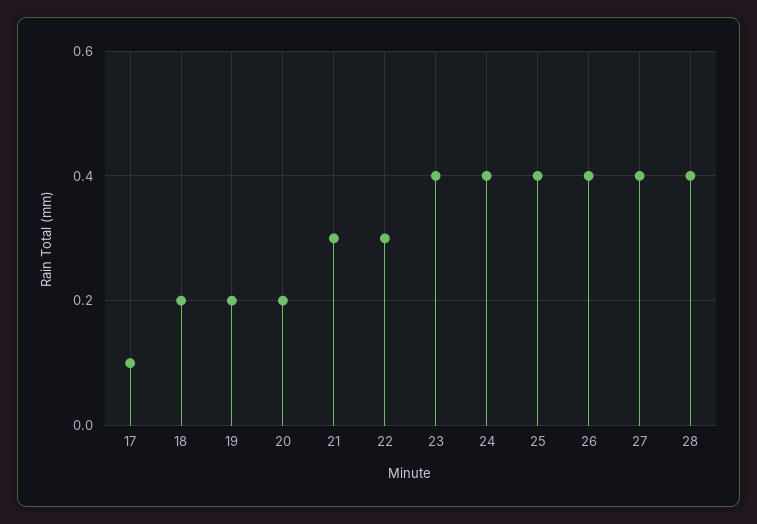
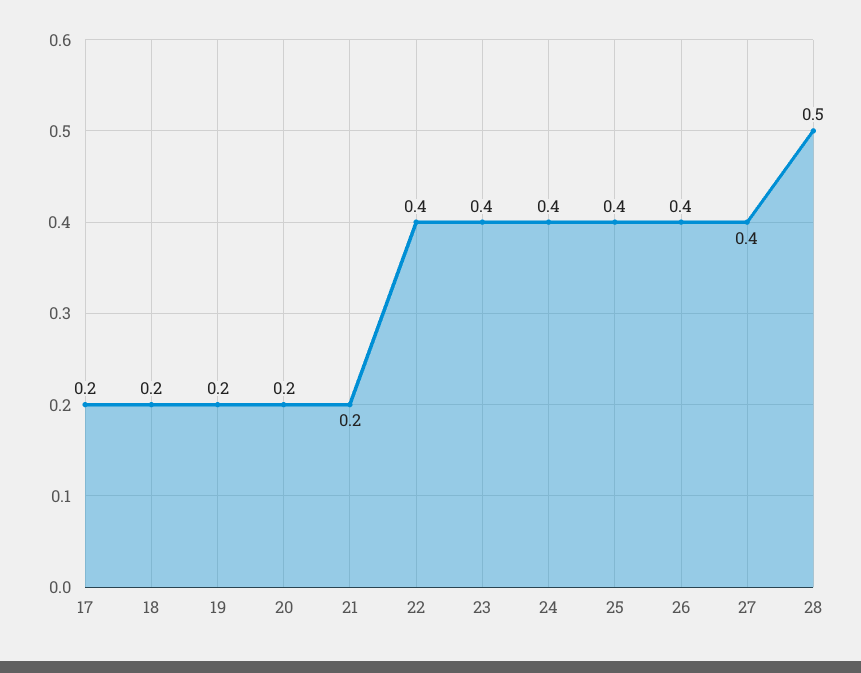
  {
-   "17": 0.1,
+   "17": 0.2,
    "18": 0.2,
    "19": 0.2,
    "20": 0.2,
-   "21": 0.3,
+   "21": 0.2,
-   "22": 0.3,
+   "22": 0.4,
    "23": 0.4,
    "24": 0.4,
    "25": 0.4,
    "26": 0.4,
    "27": 0.4,
-   "28": 0.4
+   "28": 0.5
  }

